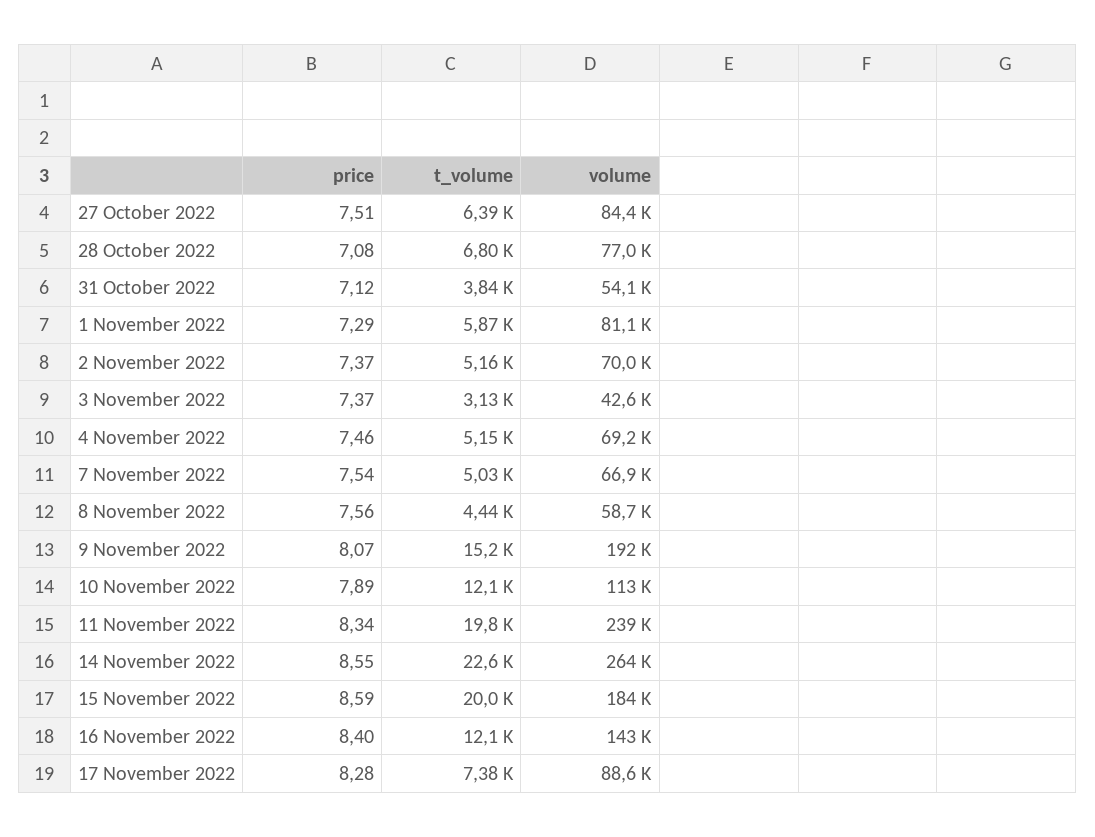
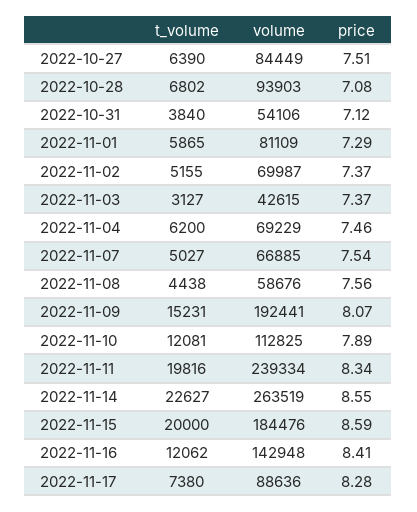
  {
    "price": {
      "27 October 2022": 7.51,
      "28 October 2022": 7.08,
      "31 October 2022": 7.12,
      "1 November 2022": 7.29,
      "2 November 2022": 7.37,
      "3 November 2022": 7.37,
      "4 November 2022": 7.46,
      "7 November 2022": 7.54,
      "8 November 2022": 7.56,
      "9 November 2022": 8.07,
      "10 November 2022": 7.89,
      "11 November 2022": 8.34,
      "14 November 2022": 8.55,
      "15 November 2022": 8.59,
-     "16 November 2022": 8.4,
+     "16 November 2022": 8.41,
      "17 November 2022": 8.28
    },
    "t_volume": {
      "27 October 2022": 6390,
      "28 October 2022": 6802,
      "31 October 2022": 3840,
      "1 November 2022": 5865,
      "2 November 2022": 5155,
      "3 November 2022": 3127,
-     "4 November 2022": 5150,
+     "4 November 2022": 6200,
      "7 November 2022": 5027,
      "8 November 2022": 4438,
      "9 November 2022": 15231,
      "10 November 2022": 12081,
      "11 November 2022": 19816,
      "14 November 2022": 22627,
      "15 November 2022": 20000,
      "16 November 2022": 12062,
      "17 November 2022": 7380
    },
    "volume": {
      "27 October 2022": 84449,
-     "28 October 2022": 77000,
+     "28 October 2022": 93903,
      "31 October 2022": 54106,
      "1 November 2022": 81109,
      "2 November 2022": 69987,
      "3 November 2022": 42615,
      "4 November 2022": 69229,
      "7 November 2022": 66885,
      "8 November 2022": 58676,
      "9 November 2022": 192441,
      "10 November 2022": 112825,
      "11 November 2022": 239334,
      "14 November 2022": 263519,
      "15 November 2022": 184476,
      "16 November 2022": 142948,
      "17 November 2022": 88636
    }
  }

